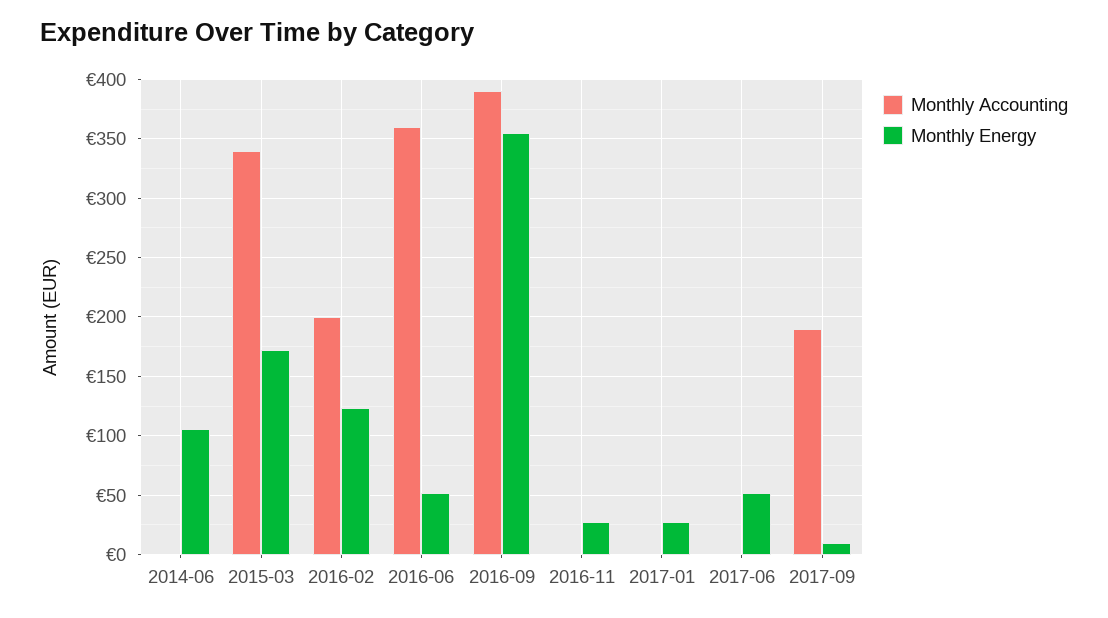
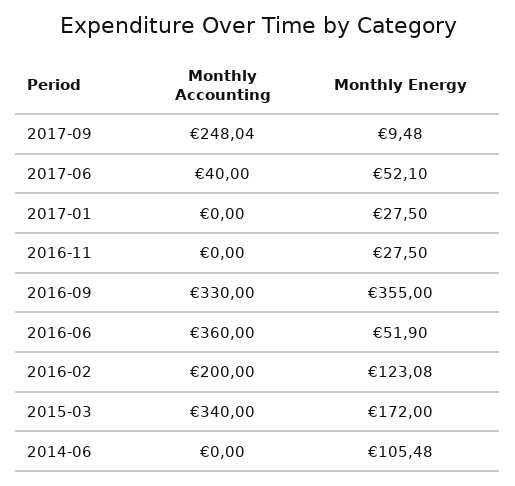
  {
    "Monthly Accounting": {
      "2014-06": 0,
      "2015-03": 340,
      "2016-02": 200,
      "2016-06": 360,
-     "2016-09": 390,
+     "2016-09": 330,
      "2016-11": 0,
      "2017-01": 0,
-     "2017-06": 0,
+     "2017-06": 40,
-     "2017-09": 190
+     "2017-09": 248.04
    },
    "Monthly Energy": {
      "2014-06": 105.48,
      "2015-03": 172,
      "2016-02": 123.08,
      "2016-06": 51.9,
      "2016-09": 355,
      "2016-11": 27.5,
      "2017-01": 27.5,
      "2017-06": 52.1,
      "2017-09": 9.48
    }
  }

